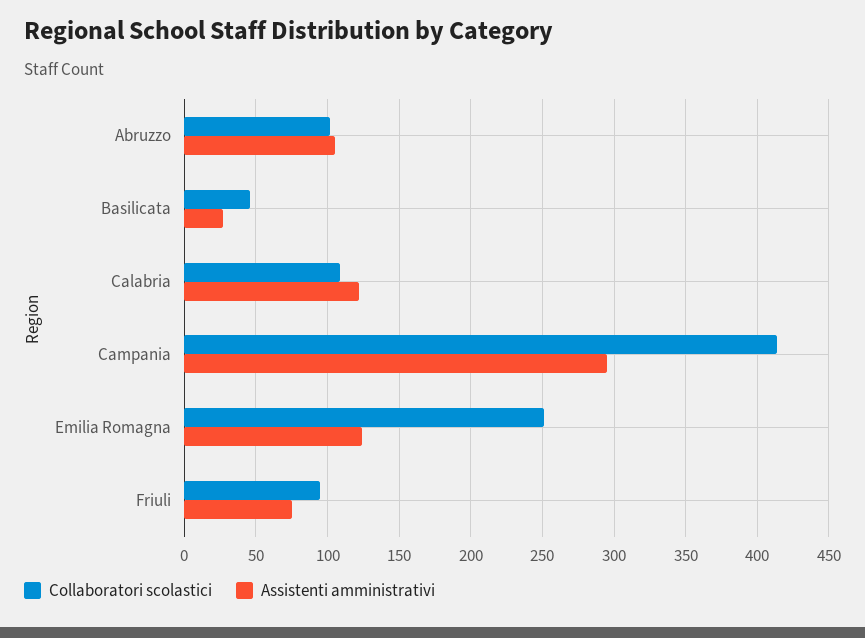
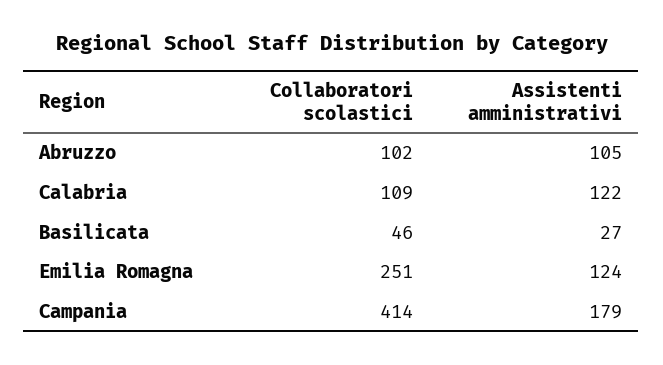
  {
    "Collaboratori scolastici": {
      "Abruzzo": 102,
      "Basilicata": 46,
      "Calabria": 109,
      "Campania": 414,
-     "Emilia Romagna": 251,
+     "Emilia Romagna": 251
-     "Friuli": 95
    },
    "Assistenti amministrativi": {
      "Abruzzo": 105,
      "Basilicata": 27,
      "Calabria": 122,
-     "Campania": 295,
+     "Campania": 179,
-     "Emilia Romagna": 124,
+     "Emilia Romagna": 124
-     "Friuli": 75
    }
  }

